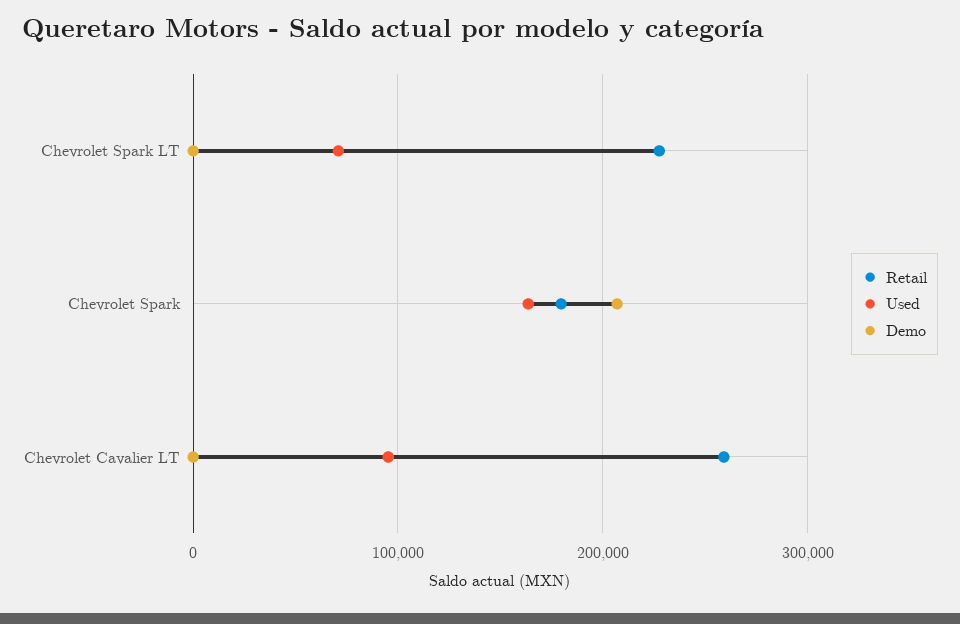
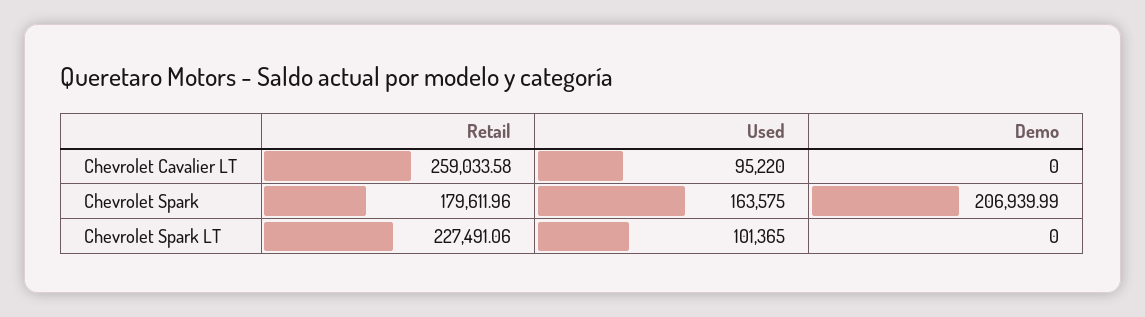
  {
    "Retail": {
      "Chevrolet Spark LT": 227491.06,
      "Chevrolet Spark": 179611.96,
      "Chevrolet Cavalier LT": 259033.58
    },
    "Used": {
-     "Chevrolet Spark LT": 70000,
+     "Chevrolet Spark LT": 101365,
      "Chevrolet Spark": 163575,
      "Chevrolet Cavalier LT": 95220
    },
    "Demo": {
      "Chevrolet Spark LT": 0,
      "Chevrolet Spark": 206939.99,
      "Chevrolet Cavalier LT": 0
    }
  }

